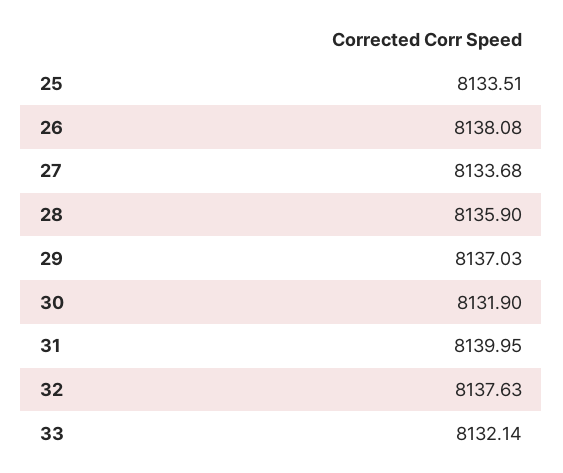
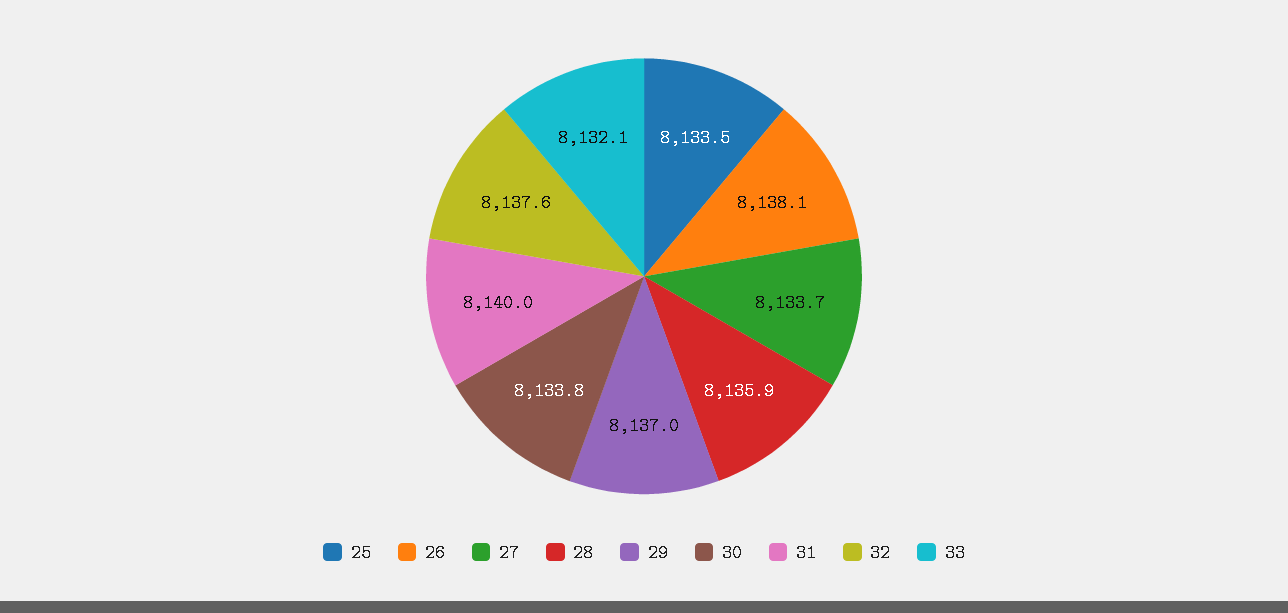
  {
    "25": 8133.51,
    "26": 8138.08,
    "27": 8133.68,
    "28": 8135.9,
    "29": 8137.03,
-   "30": 8131.9,
+   "30": 8133.8,
    "31": 8139.95,
    "32": 8137.63,
    "33": 8132.14
  }

